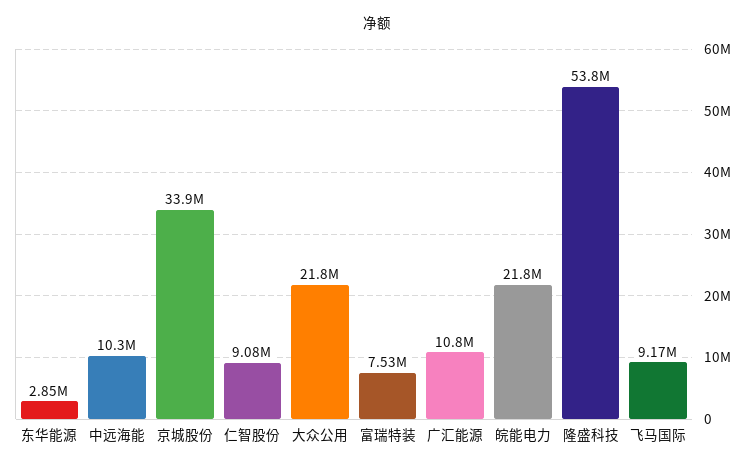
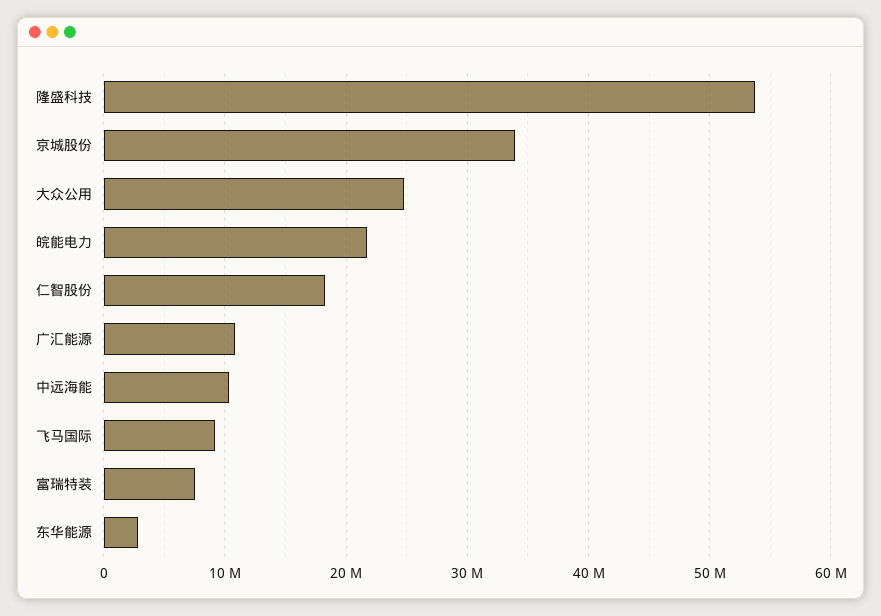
  {
    "东华能源": 2850000,
    "中远海能": 10300000,
    "京城股份": 33900000,
-   "仁智股份": 9080000,
+   "仁智股份": 18000000,
-   "大众公用": 21800000,
+   "大众公用": 25000000,
    "富瑞特装": 7530000,
    "广汇能源": 10800000,
    "皖能电力": 21800000,
    "隆盛科技": 53800000,
    "飞马国际": 9170000
  }

